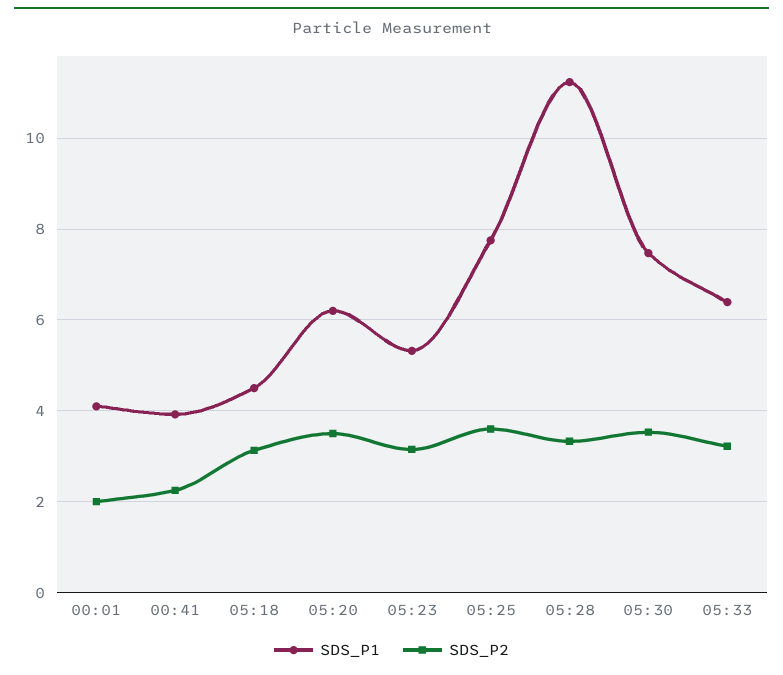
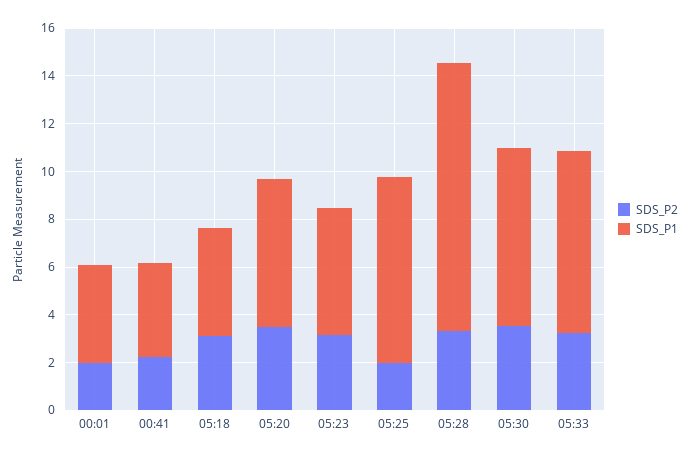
  {
    "SDS_P1": {
      "00:01": 4.2,
      "00:41": 4,
      "05:18": 4.6,
      "05:20": 6.2,
      "05:23": 5.4,
      "05:25": 7.8,
      "05:28": 11.2,
      "05:30": 7.4,
-     "05:33": 6.4
+     "05:33": 7.5
    },
    "SDS_P2": {
      "00:01": 2,
      "00:41": 2.2,
      "05:18": 3.2,
      "05:20": 3.6,
      "05:23": 3.2,
-     "05:25": 3.6,
+     "05:25": 2,
      "05:28": 3.4,
      "05:30": 3.6,
      "05:33": 3.2
    }
  }

